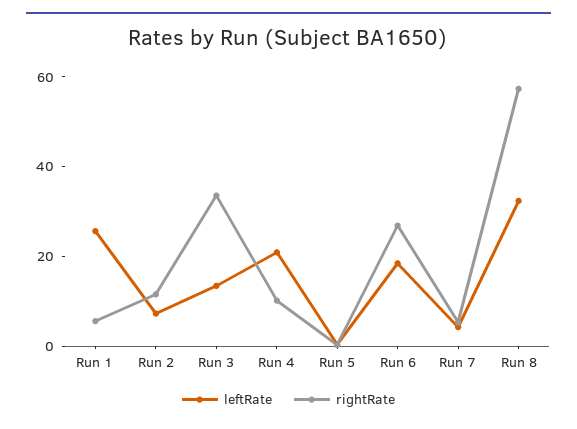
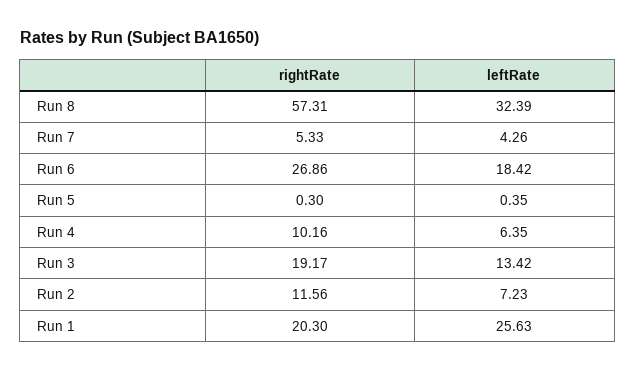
  {
    "leftRate": {
      "Run 1": 25.63,
      "Run 2": 7.23,
      "Run 3": 13.42,
-     "Run 4": 20,
+     "Run 4": 6.35,
      "Run 5": 0.35,
      "Run 6": 18.42,
      "Run 7": 4.26,
      "Run 8": 32.39
    },
    "rightRate": {
-     "Run 1": 5,
+     "Run 1": 20.3,
      "Run 2": 11.56,
-     "Run 3": 35,
+     "Run 3": 19.17,
      "Run 4": 10.16,
      "Run 5": 0.3,
      "Run 6": 26.86,
      "Run 7": 5.33,
      "Run 8": 57.31
    }
  }

